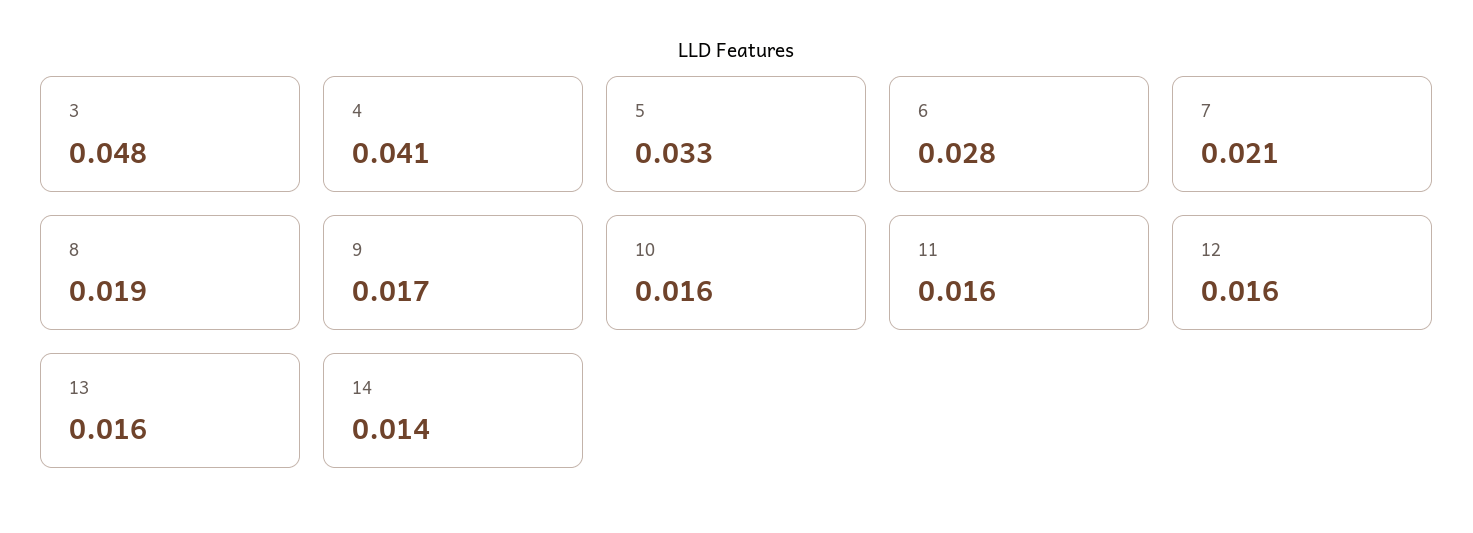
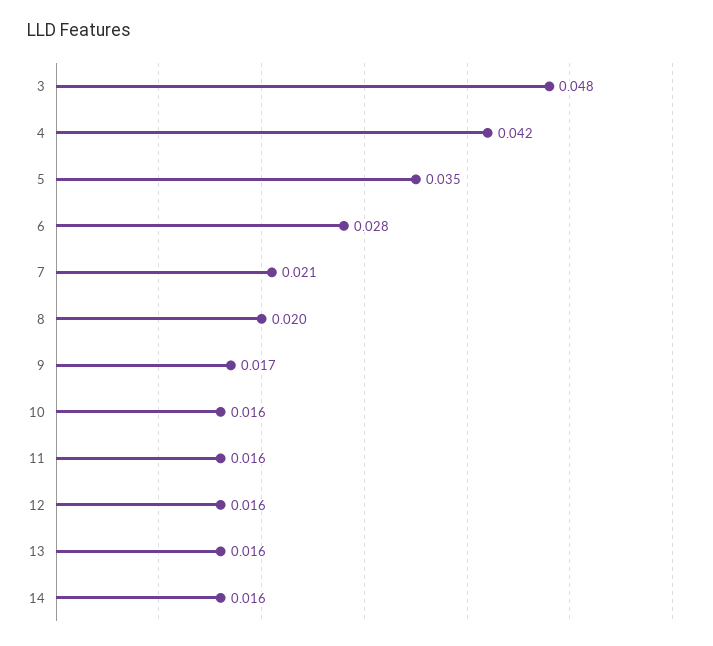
  {
    "3": 0.048,
-   "4": 0.041,
+   "4": 0.042,
-   "5": 0.033,
+   "5": 0.035,
    "6": 0.028,
    "7": 0.021,
-   "8": 0.019,
+   "8": 0.02,
    "9": 0.017,
    "10": 0.016,
    "11": 0.016,
    "12": 0.016,
    "13": 0.016,
-   "14": 0.014
+   "14": 0.016
  }

